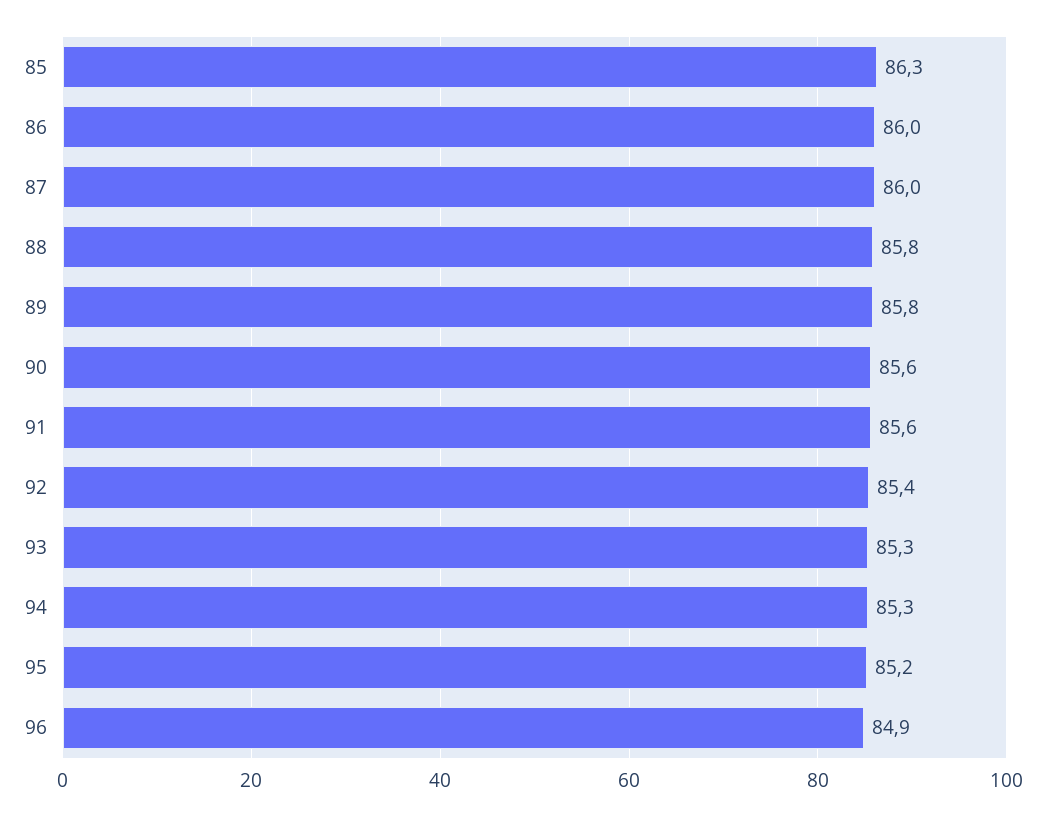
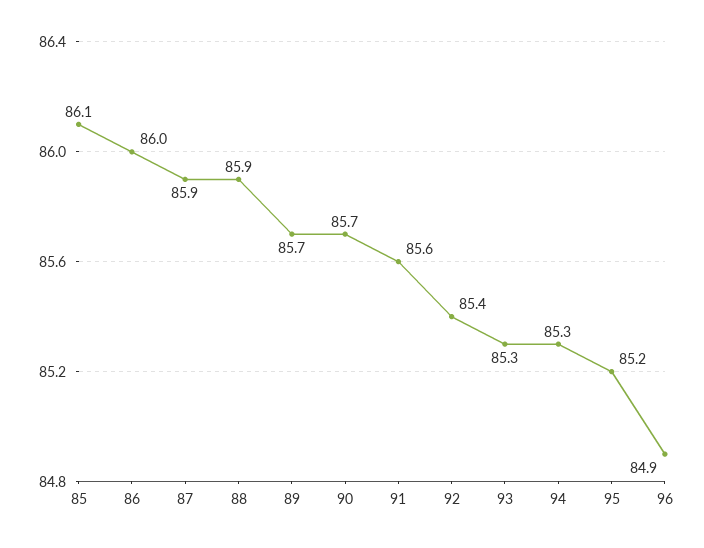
  {
-   "85": 86.3,
+   "85": 86.1,
    "86": 86,
-   "87": 86,
+   "87": 85.9,
-   "88": 85.8,
+   "88": 85.9,
-   "89": 85.8,
+   "89": 85.7,
-   "90": 85.6,
+   "90": 85.7,
    "91": 85.6,
    "92": 85.4,
    "93": 85.3,
    "94": 85.3,
    "95": 85.2,
    "96": 84.9
  }

